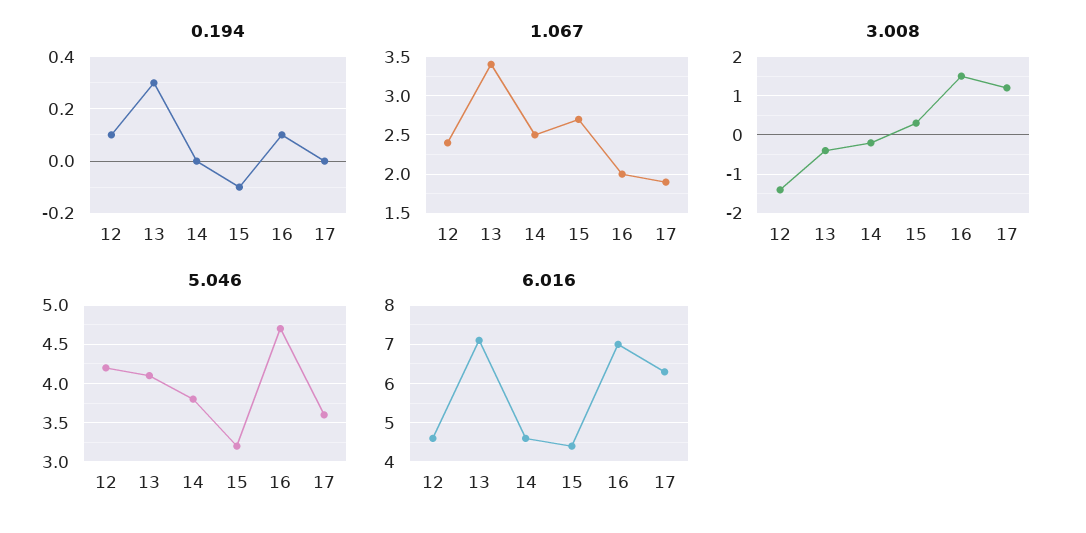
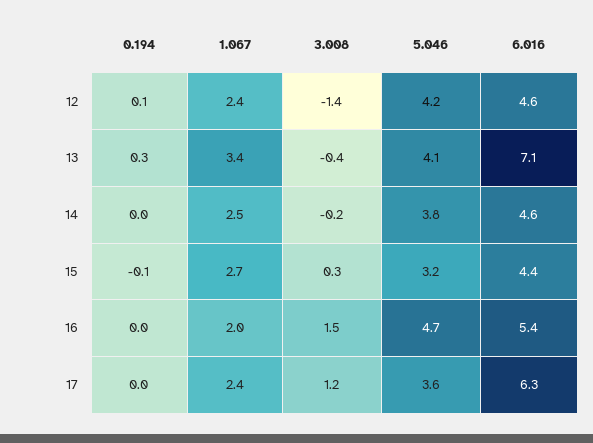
  {
    "0.194": {
      "12": 0.1,
      "13": 0.3,
      "14": 0,
      "15": -0.1,
-     "16": 0.1,
+     "16": 0,
      "17": 0
    },
    "1.067": {
      "12": 2.4,
      "13": 3.4,
      "14": 2.5,
      "15": 2.7,
      "16": 2,
-     "17": 1.9
+     "17": 2.4
    },
    "3.008": {
      "12": -1.4,
      "13": -0.4,
      "14": -0.2,
      "15": 0.3,
      "16": 1.5,
      "17": 1.2
    },
    "5.046": {
      "12": 4.2,
      "13": 4.1,
      "14": 3.8,
      "15": 3.2,
      "16": 4.7,
      "17": 3.6
    },
    "6.016": {
      "12": 4.6,
      "13": 7.1,
      "14": 4.6,
      "15": 4.4,
-     "16": 7,
+     "16": 5.4,
      "17": 6.3
    }
  }

